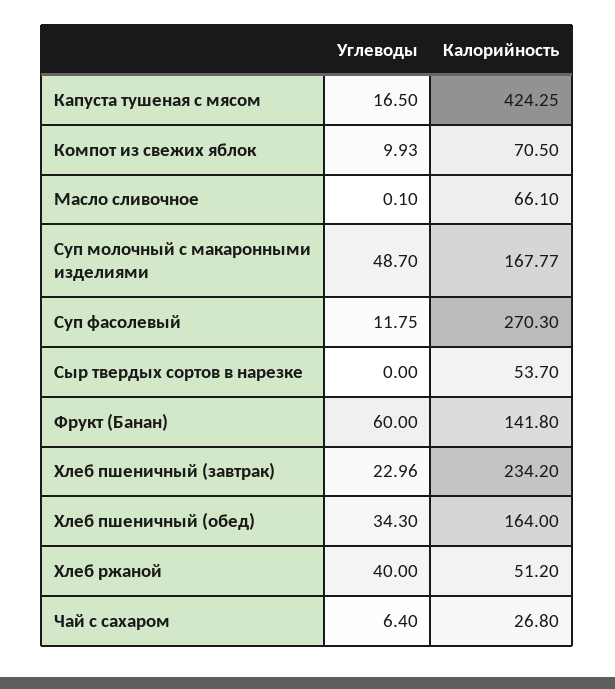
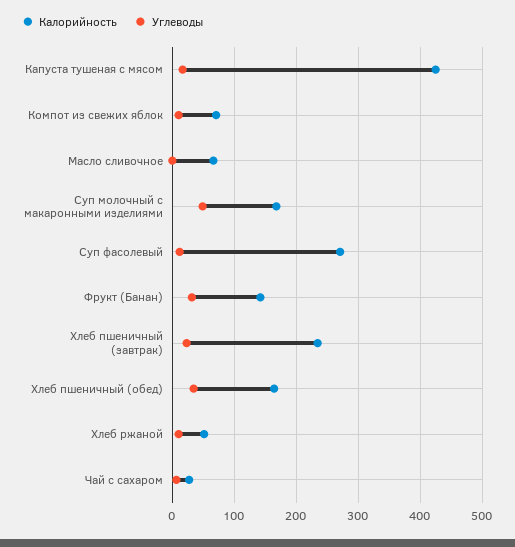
  {
    "Углеводы": {
      "Капуста тушеная с мясом": 16.5,
      "Компот из свежих яблок": 9.93,
      "Масло сливочное": 0.1,
      "Суп молочный с макаронными изделиями": 48.7,
      "Суп фасолевый": 11.75,
-     "Сыр твердых сортов в нарезке": 0,
-     "Фрукт (Банан)": 60,
+     "Фрукт (Банан)": 30,
      "Хлеб пшеничный (завтрак)": 22.96,
      "Хлеб пшеничный (обед)": 34.3,
-     "Хлеб ржаной": 40,
+     "Хлеб ржаной": 10,
      "Чай с сахаром": 6.4
    },
    "Калорийность": {
      "Капуста тушеная с мясом": 424.25,
      "Компот из свежих яблок": 70.5,
      "Масло сливочное": 66.1,
      "Суп молочный с макаронными изделиями": 167.77,
      "Суп фасолевый": 270.3,
-     "Сыр твердых сортов в нарезке": 53.7,
      "Фрукт (Банан)": 141.8,
      "Хлеб пшеничный (завтрак)": 234.2,
      "Хлеб пшеничный (обед)": 164,
      "Хлеб ржаной": 51.2,
      "Чай с сахаром": 26.8
    }
  }

